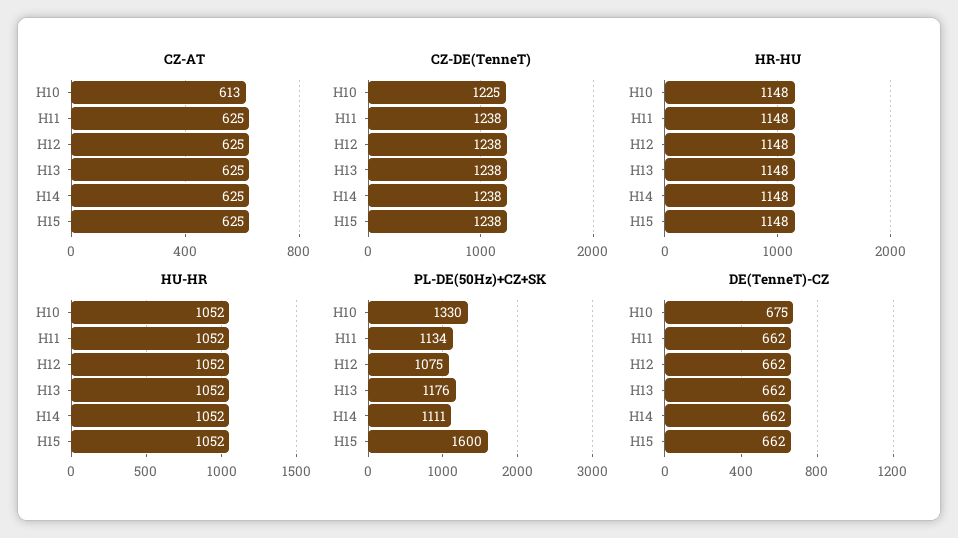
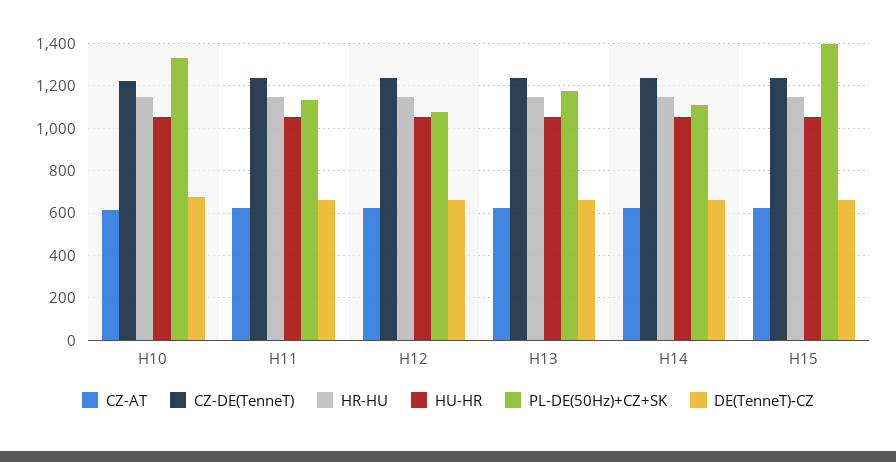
  {
    "CZ-AT": {
      "H10": 613,
      "H11": 625,
      "H12": 625,
      "H13": 625,
      "H14": 625,
      "H15": 625
    },
    "CZ-DE(TenneT)": {
      "H10": 1225,
      "H11": 1238,
      "H12": 1238,
      "H13": 1238,
      "H14": 1238,
      "H15": 1238
    },
    "HR-HU": {
      "H10": 1148,
      "H11": 1148,
      "H12": 1148,
      "H13": 1148,
      "H14": 1148,
      "H15": 1148
    },
    "HU-HR": {
      "H10": 1052,
      "H11": 1052,
      "H12": 1052,
      "H13": 1052,
      "H14": 1052,
      "H15": 1052
    },
    "PL-DE(50Hz)+CZ+SK": {
      "H10": 1330,
      "H11": 1134,
      "H12": 1075,
      "H13": 1176,
      "H14": 1111,
-     "H15": 1600
+     "H15": 1400
    },
    "DE(TenneT)-CZ": {
      "H10": 675,
      "H11": 662,
      "H12": 662,
      "H13": 662,
      "H14": 662,
      "H15": 662
    }
  }

